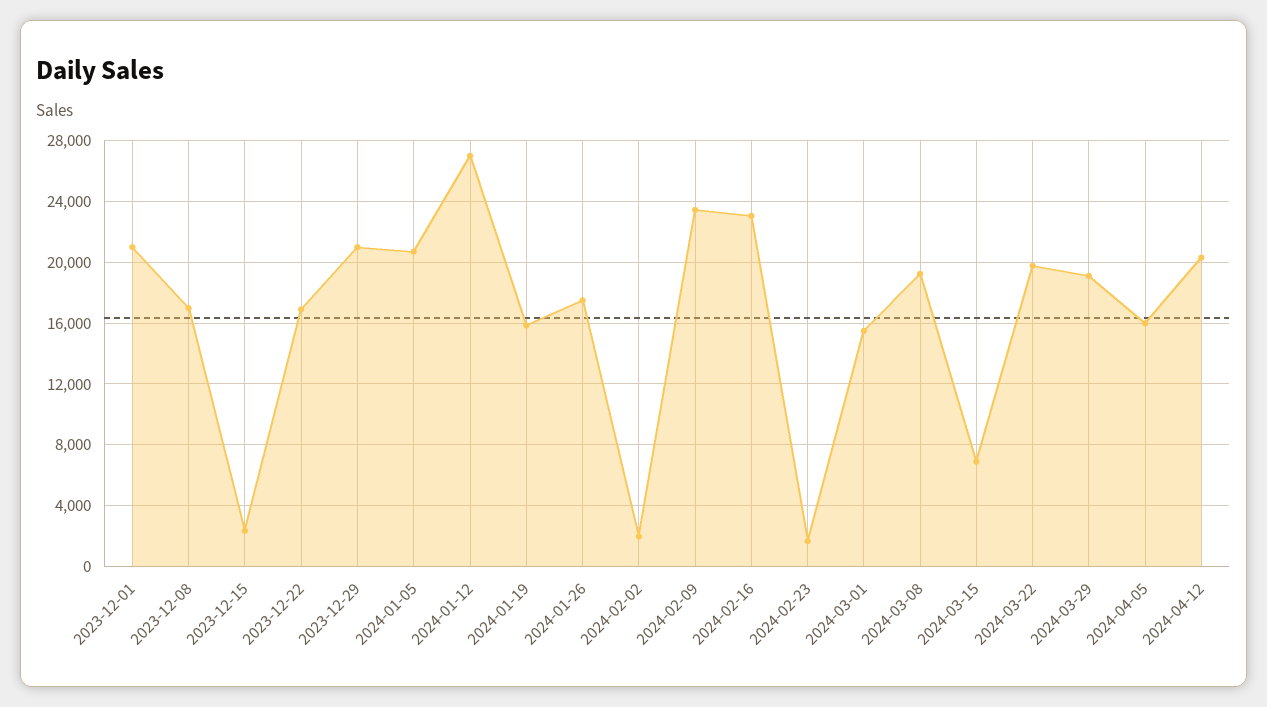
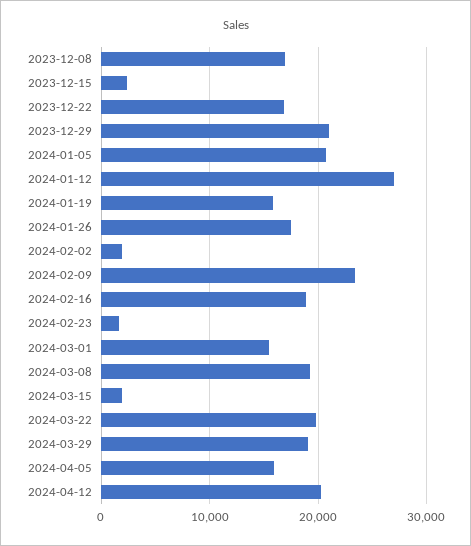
  {
-   "2023-12-01": 21000,
    "2023-12-08": 17000,
    "2023-12-15": 2500,
    "2023-12-22": 17000,
    "2023-12-29": 21000,
    "2024-01-05": 20500,
    "2024-01-12": 27000,
    "2024-01-19": 16000,
    "2024-01-26": 17500,
    "2024-02-02": 2000,
    "2024-02-09": 23500,
-   "2024-02-16": 23000,
+   "2024-02-16": 19000,
    "2024-02-23": 1500,
    "2024-03-01": 15500,
    "2024-03-08": 19000,
-   "2024-03-15": 7000,
+   "2024-03-15": 2000,
    "2024-03-22": 20000,
    "2024-03-29": 19000,
    "2024-04-05": 16000,
    "2024-04-12": 20500
  }

